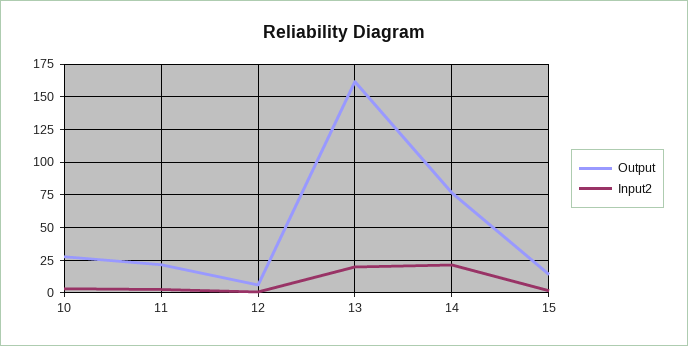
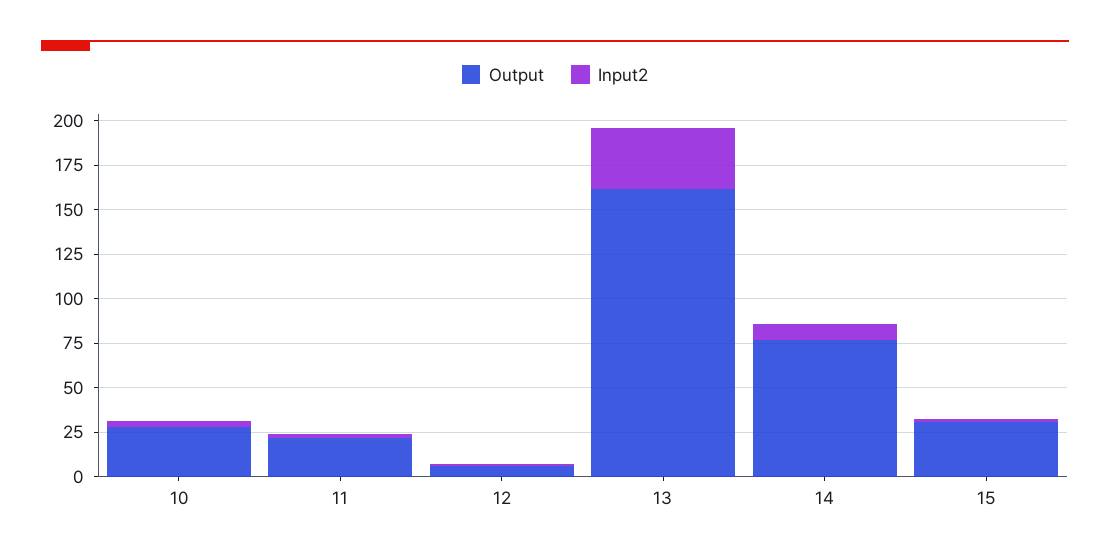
  {
    "Output": {
      "10": 30,
      "11": 20,
      "12": 5,
      "13": 160,
      "14": 75,
-     "15": 15
+     "15": 30
    },
    "Input2": {
      "10": 5,
      "11": 5,
      "12": 0,
-     "13": 20,
+     "13": 35,
-     "14": 20,
+     "14": 10,
      "15": 0
    }
  }

